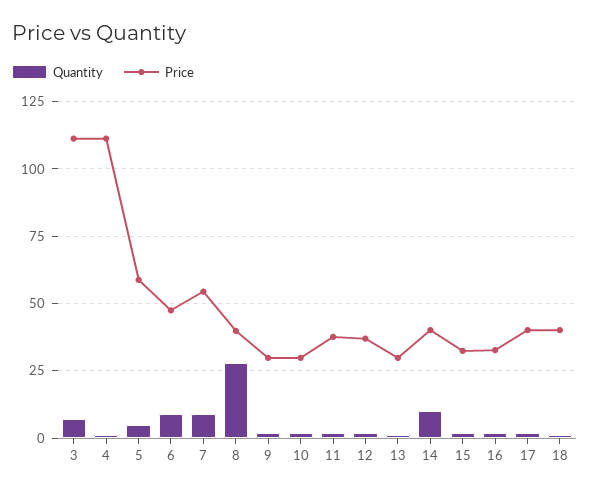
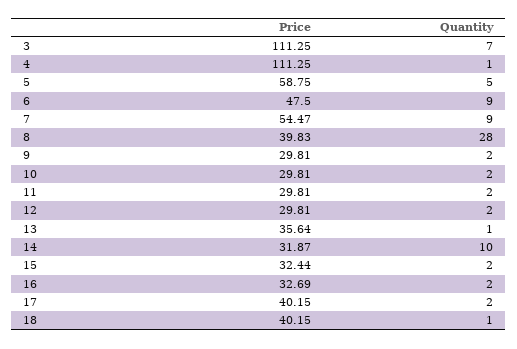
  {
    "Quantity": {
      "3": 7,
      "4": 1,
      "5": 5,
      "6": 9,
      "7": 9,
      "8": 28,
      "9": 2,
      "10": 2,
      "11": 2,
      "12": 2,
      "13": 1,
      "14": 10,
      "15": 2,
      "16": 2,
      "17": 2,
      "18": 1
    },
    "Price": {
      "3": 111.25,
      "4": 111.25,
      "5": 58.75,
      "6": 47.5,
      "7": 54.47,
      "8": 39.83,
      "9": 29.81,
      "10": 29.81,
-     "11": 37.5,
+     "11": 29.81,
-     "12": 37.5,
+     "12": 29.81,
-     "13": 30,
+     "13": 35.64,
-     "14": 40,
+     "14": 31.87,
      "15": 32.44,
      "16": 32.69,
      "17": 40.15,
      "18": 40.15
    }
  }

